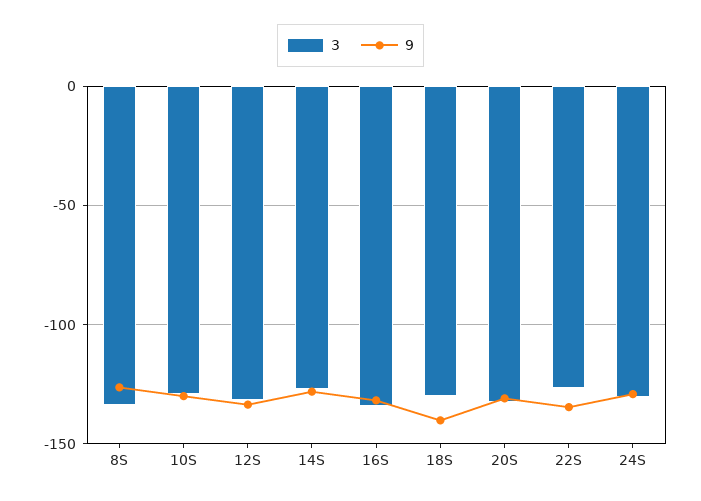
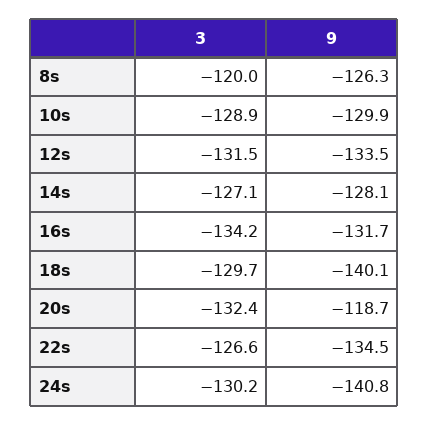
  {
    "3": {
-     "8S": -135,
+     "8S": -120,
      "10S": -128.9,
      "12S": -131.5,
      "14S": -127.1,
      "16S": -134.2,
      "18S": -129.7,
      "20S": -132.4,
      "22S": -126.6,
      "24S": -130.2
    },
    "9": {
      "8S": -126.3,
      "10S": -129.9,
      "12S": -133.5,
      "14S": -128.1,
      "16S": -131.7,
      "18S": -140.1,
-     "20S": -130,
+     "20S": -118.7,
      "22S": -134.5,
-     "24S": -130
+     "24S": -140.8
    }
  }

